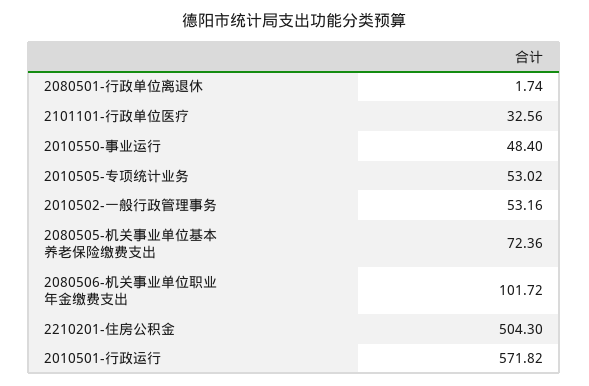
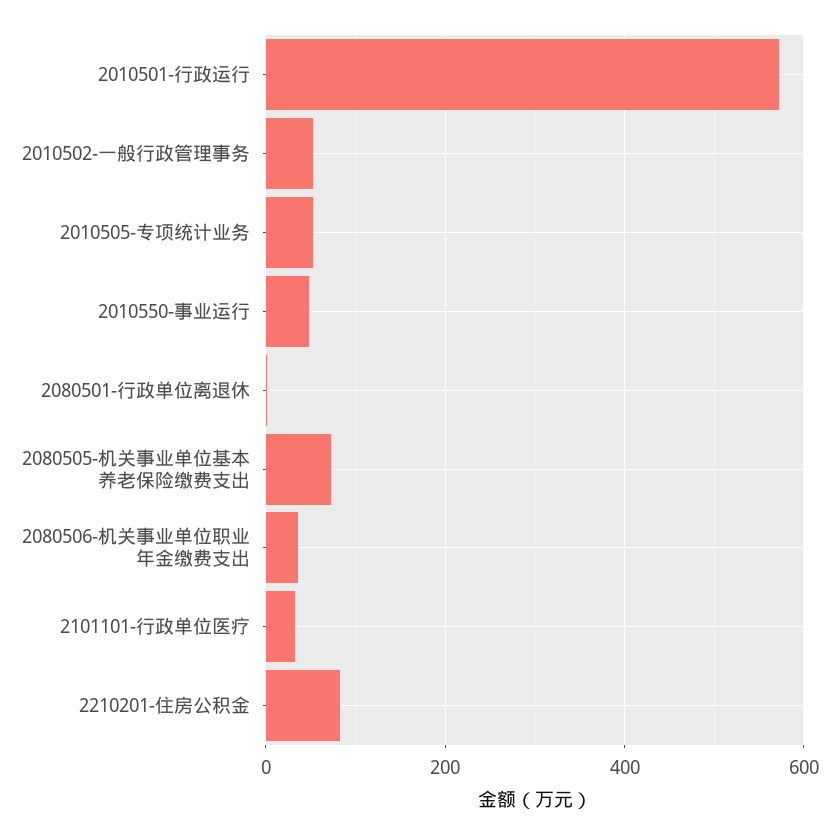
  {
    "2080501-行政单位离退休": 1.74,
    "2101101-行政单位医疗": 32.56,
    "2010550-事业运行": 48.4,
    "2010505-专项统计业务": 53.02,
    "2010502-一般行政管理事务": 53.16,
    "2080505-机关事业单位基本养老保险缴费支出": 72.36,
-   "2080506-机关事业单位职业年金缴费支出": 101.72,
+   "2080506-机关事业单位职业年金缴费支出": 40,
-   "2210201-住房公积金": 504.3,
+   "2210201-住房公积金": 80,
    "2010501-行政运行": 571.82
  }

